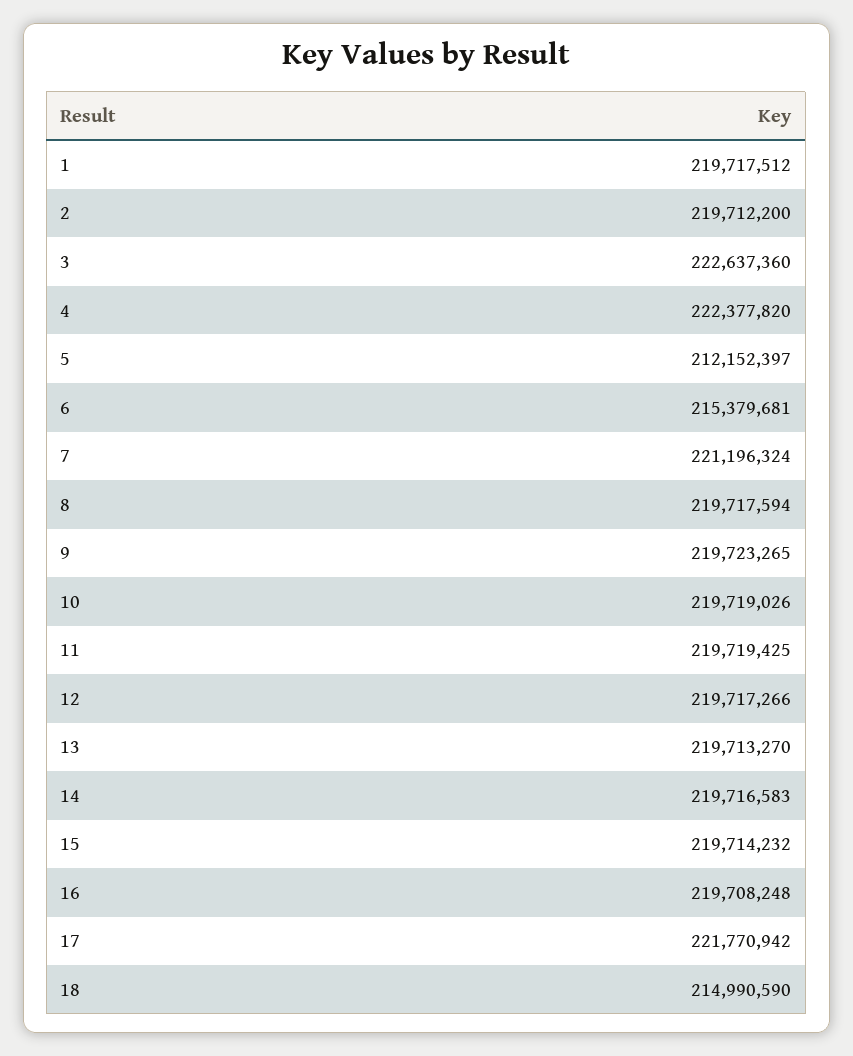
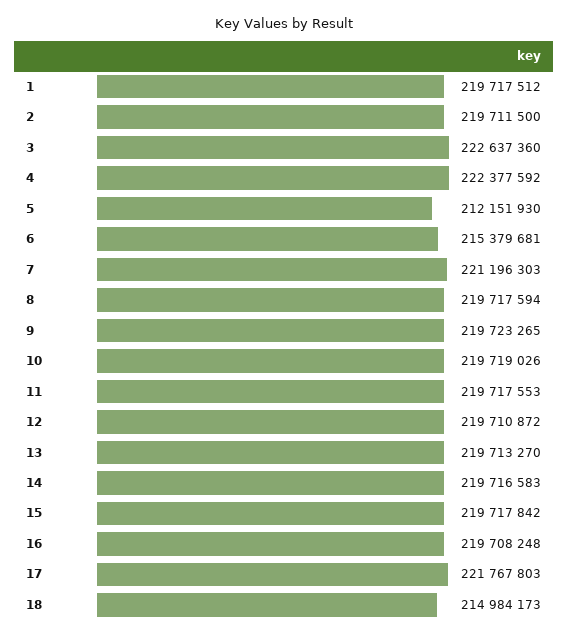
  {
    "1": 219717512,
-   "2": 219712200,
+   "2": 219711500,
    "3": 222637360,
-   "4": 222377820,
+   "4": 222377592,
-   "5": 212152397,
+   "5": 212151930,
    "6": 215379681,
-   "7": 221196324,
+   "7": 221196303,
    "8": 219717594,
    "9": 219723265,
    "10": 219719026,
-   "11": 219719425,
+   "11": 219717553,
-   "12": 219717266,
+   "12": 219710872,
    "13": 219713270,
    "14": 219716583,
-   "15": 219714232,
+   "15": 219717842,
    "16": 219708248,
-   "17": 221770942,
+   "17": 221767803,
-   "18": 214990590
+   "18": 214984173
  }

